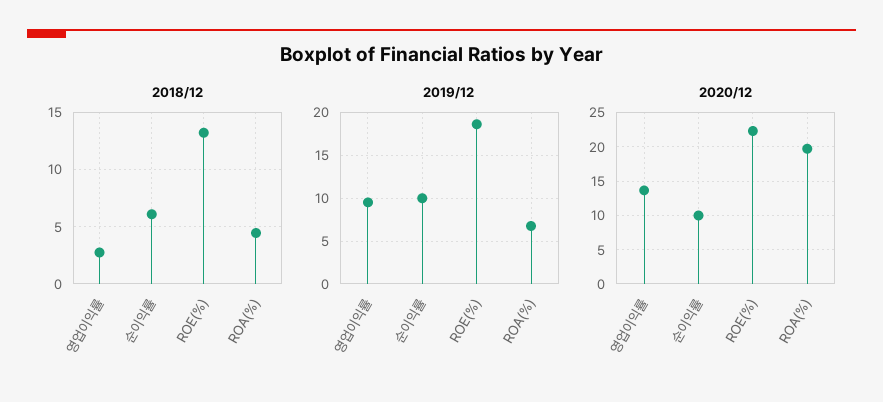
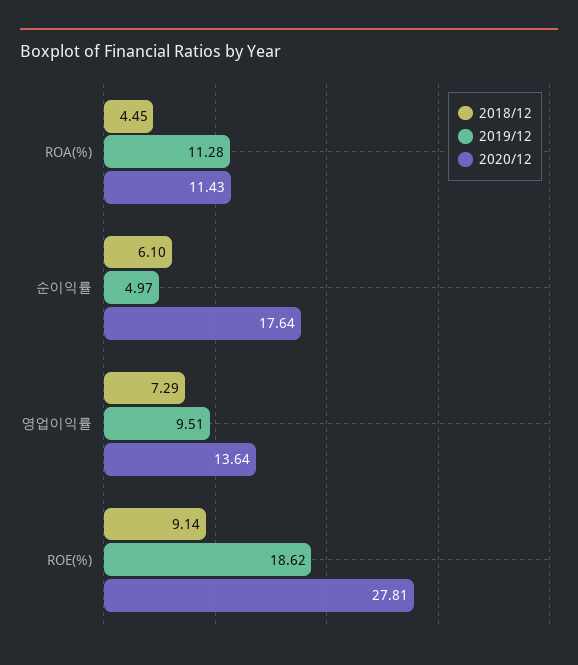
  {
    "2018/12": {
-     "영업이익률": 3,
+     "영업이익률": 7.29,
      "순이익률": 6.1,
-     "ROE(%)": 13,
+     "ROE(%)": 9.14,
      "ROA(%)": 4.45
    },
    "2019/12": {
      "영업이익률": 9.51,
-     "순이익률": 10,
+     "순이익률": 4.97,
      "ROE(%)": 18.62,
-     "ROA(%)": 7
+     "ROA(%)": 11.28
    },
    "2020/12": {
      "영업이익률": 13.64,
-     "순이익률": 10,
+     "순이익률": 17.64,
-     "ROE(%)": 22,
+     "ROE(%)": 27.81,
-     "ROA(%)": 20
+     "ROA(%)": 11.43
    }
  }

